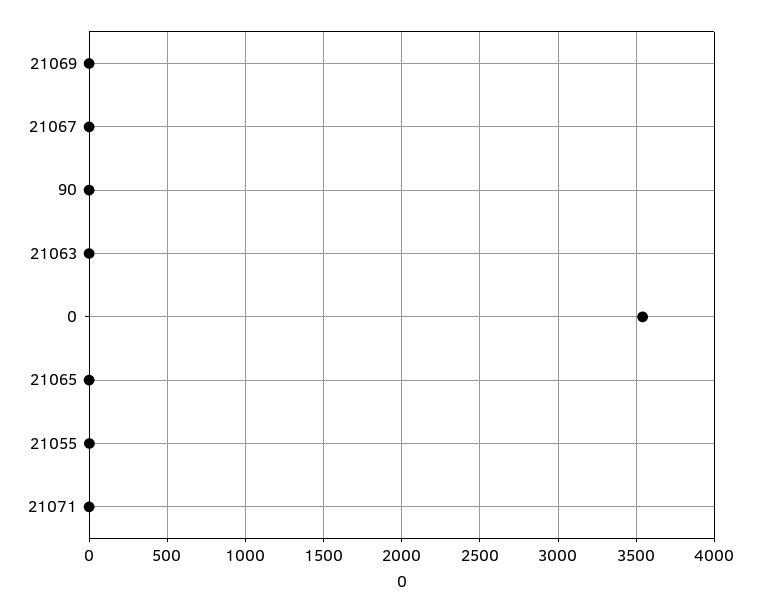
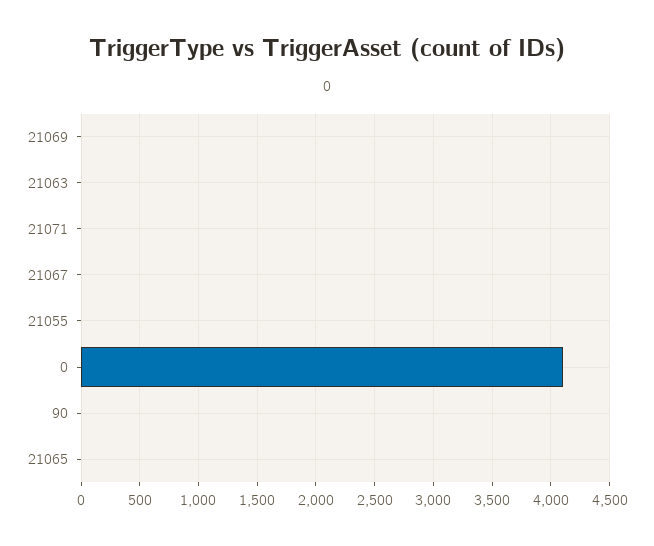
  {
    "21069": 0,
    "21067": 0,
    "90": 0,
    "21063": 0,
-   "0": 3550,
+   "0": 4100,
    "21065": 0,
    "21055": 0,
    "21071": 0
  }

